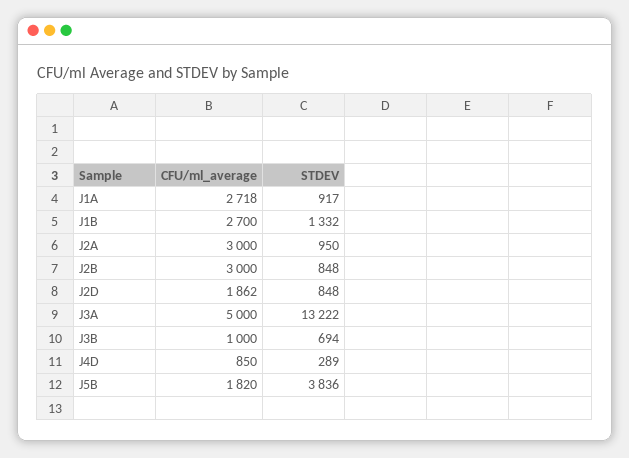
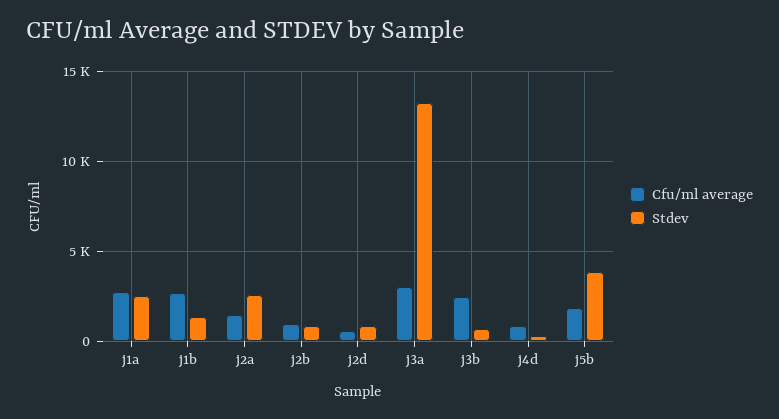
  {
    "CFU/ml_average": {
      "J1A": 2718,
      "J1B": 2700,
-     "J2A": 3000,
+     "J2A": 1500,
-     "J2B": 3000,
+     "J2B": 1000,
-     "J2D": 1862,
+     "J2D": 500,
-     "J3A": 5000,
+     "J3A": 3000,
-     "J3B": 1000,
+     "J3B": 2500,
      "J4D": 850,
      "J5B": 1820
    },
    "STDEV": {
-     "J1A": 917,
+     "J1A": 2500,
      "J1B": 1332,
-     "J2A": 950,
+     "J2A": 2500,
      "J2B": 848,
      "J2D": 848,
      "J3A": 13222,
      "J3B": 694,
      "J4D": 289,
      "J5B": 3836
    }
  }

